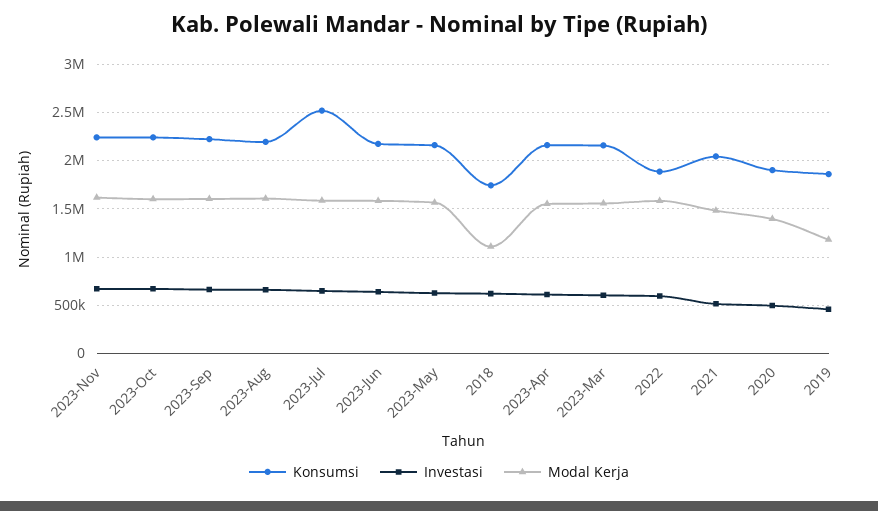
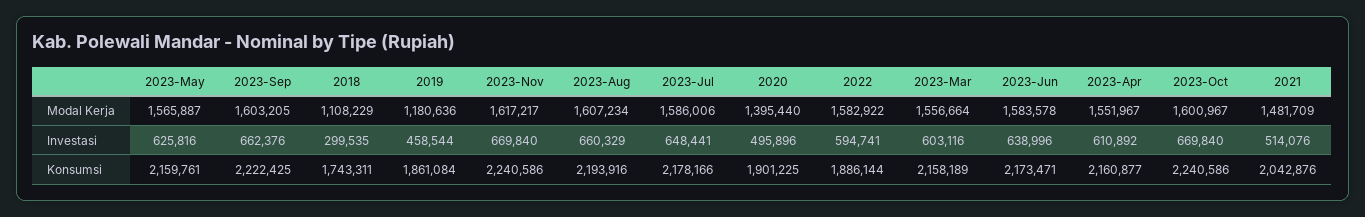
  {
    "Konsumsi": {
      "2023-Nov": 2240586,
      "2023-Oct": 2240586,
      "2023-Sep": 2222425,
      "2023-Aug": 2193916,
-     "2023-Jul": 2500000,
+     "2023-Jul": 2178166,
      "2023-Jun": 2173471,
      "2023-May": 2159761,
      "2018": 1743311,
      "2023-Apr": 2160877,
      "2023-Mar": 2158189,
      "2022": 1886144,
      "2021": 2042876,
      "2020": 1901225,
      "2019": 1861084
    },
    "Investasi": {
      "2023-Nov": 669840,
      "2023-Oct": 669840,
      "2023-Sep": 662376,
      "2023-Aug": 660329,
      "2023-Jul": 648441,
      "2023-Jun": 638996,
      "2023-May": 625816,
-     "2018": 600000,
+     "2018": 299535,
      "2023-Apr": 610892,
      "2023-Mar": 603116,
      "2022": 594741,
      "2021": 514076,
      "2020": 495896,
      "2019": 458544
    },
    "Modal Kerja": {
      "2023-Nov": 1617217,
      "2023-Oct": 1600967,
      "2023-Sep": 1603205,
      "2023-Aug": 1607234,
      "2023-Jul": 1586006,
      "2023-Jun": 1583578,
      "2023-May": 1565887,
      "2018": 1108229,
      "2023-Apr": 1551967,
      "2023-Mar": 1556664,
      "2022": 1582922,
      "2021": 1481709,
      "2020": 1395440,
      "2019": 1180636
    }
  }

